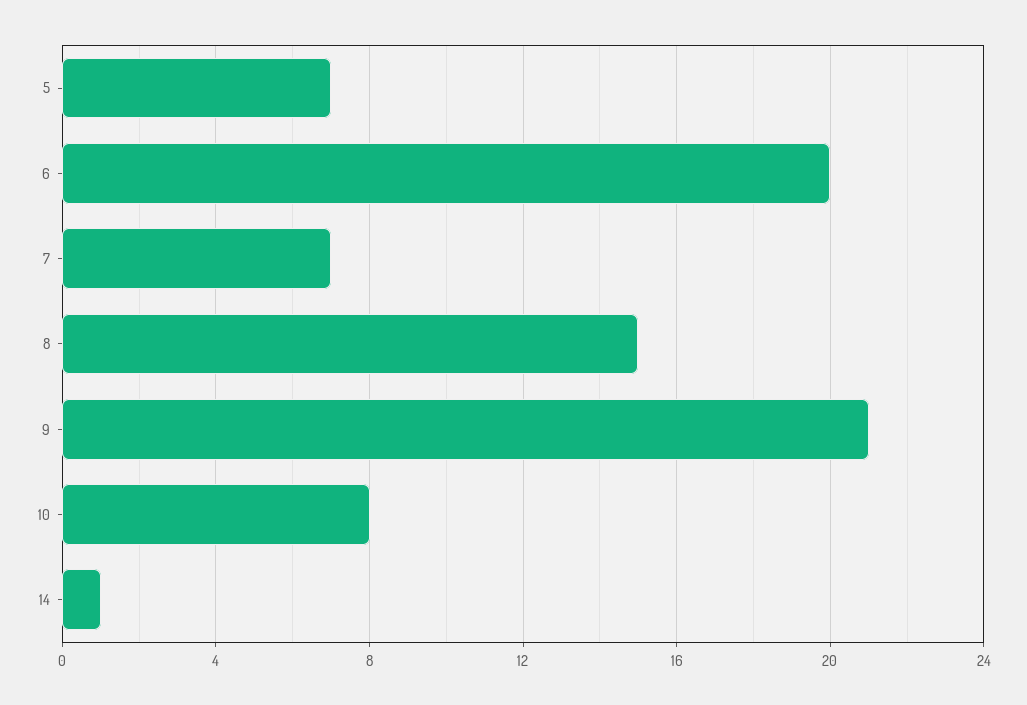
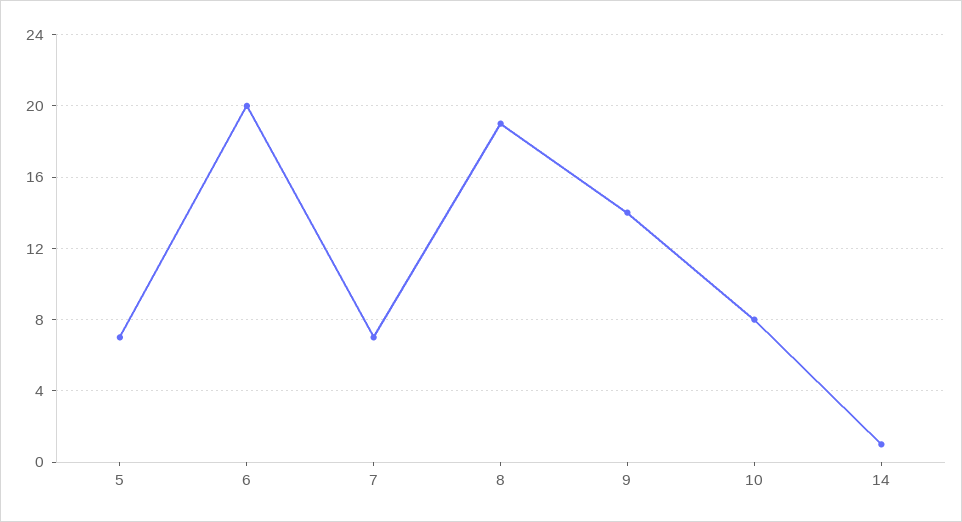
  {
    "5": 7,
    "6": 20,
    "7": 7,
-   "8": 15,
+   "8": 19,
-   "9": 21,
+   "9": 14,
    "10": 8,
    "14": 1
  }

